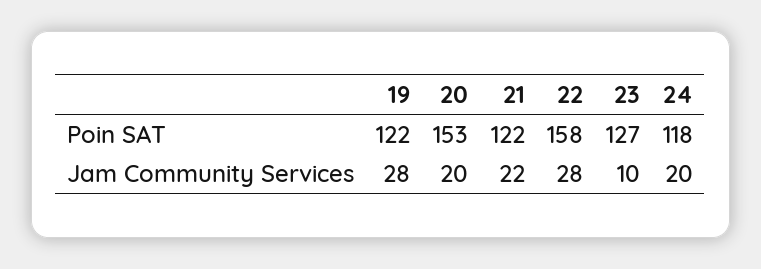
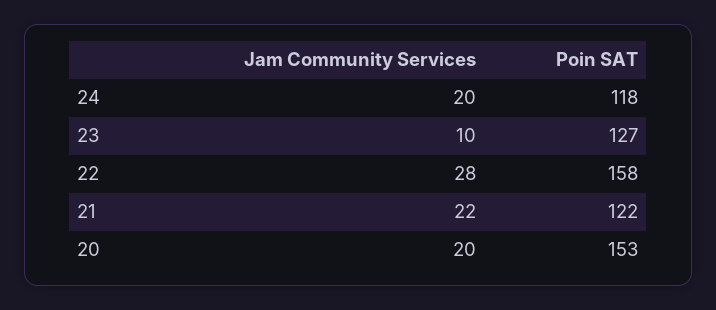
  {
-   "19": {
-     "Poin SAT": 122,
-     "Jam Community Services": 28
-   },
    "20": {
      "Poin SAT": 153,
      "Jam Community Services": 20
    },
    "21": {
      "Poin SAT": 122,
      "Jam Community Services": 22
    },
    "22": {
      "Poin SAT": 158,
      "Jam Community Services": 28
    },
    "23": {
      "Poin SAT": 127,
      "Jam Community Services": 10
    },
    "24": {
      "Poin SAT": 118,
      "Jam Community Services": 20
    }
  }

